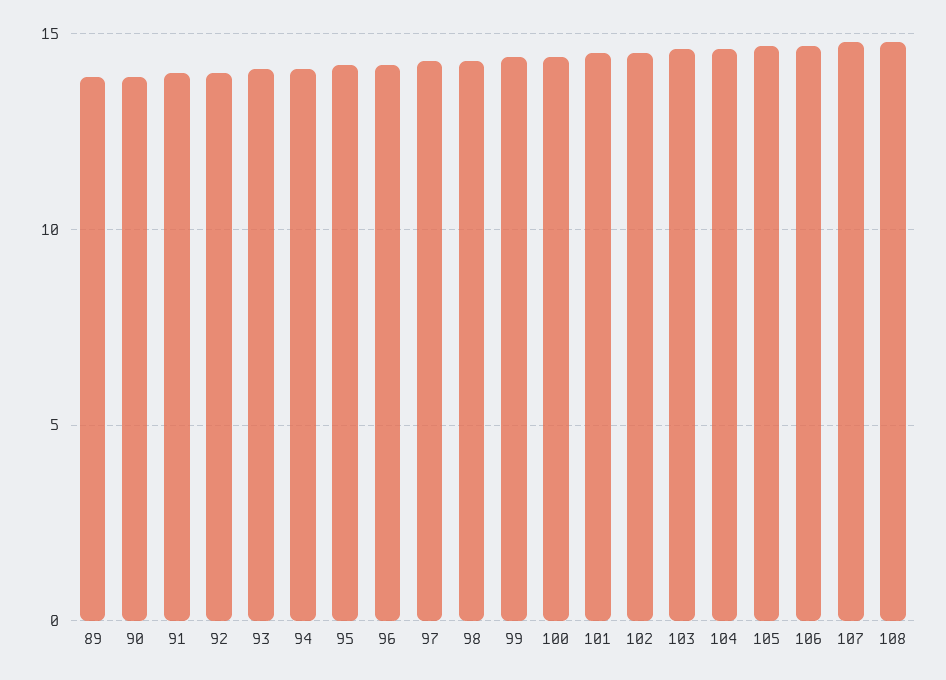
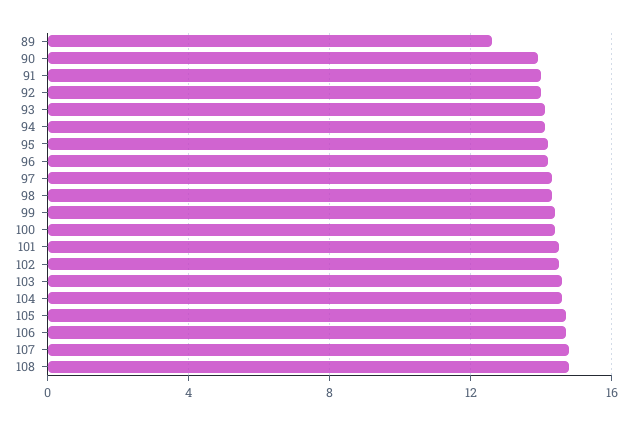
  {
-   "89": 14,
+   "89": 12.5,
    "90": 14,
    "91": 14,
    "92": 14,
    "93": 14,
    "94": 14,
    "95": 14,
    "96": 14,
    "97": 14.5,
    "98": 14.5,
    "99": 14.5,
    "100": 14.5,
    "101": 14.5,
    "102": 14.5,
    "103": 14.5,
    "104": 14.5,
    "105": 14.5,
    "106": 14.5,
    "107": 15,
    "108": 15
  }

